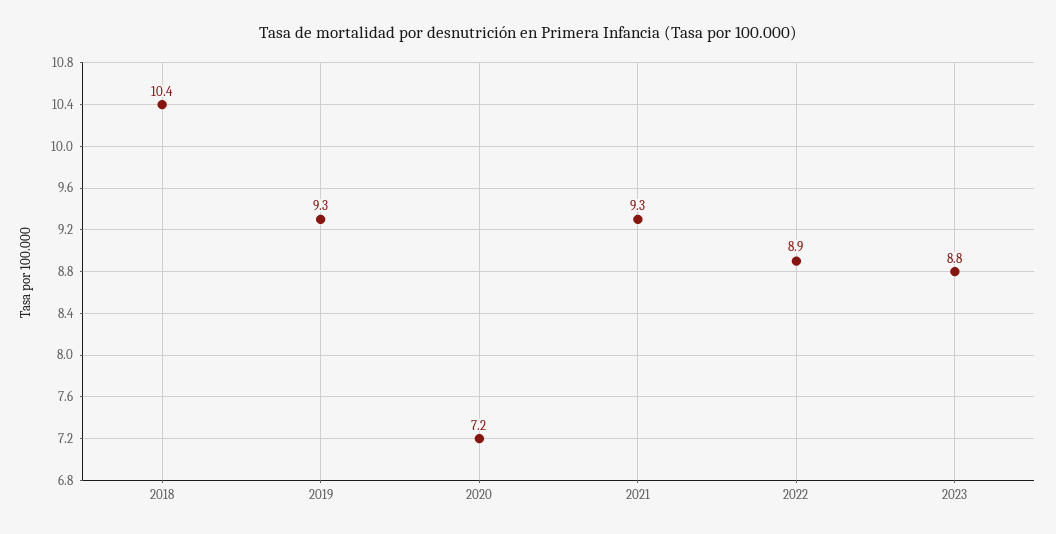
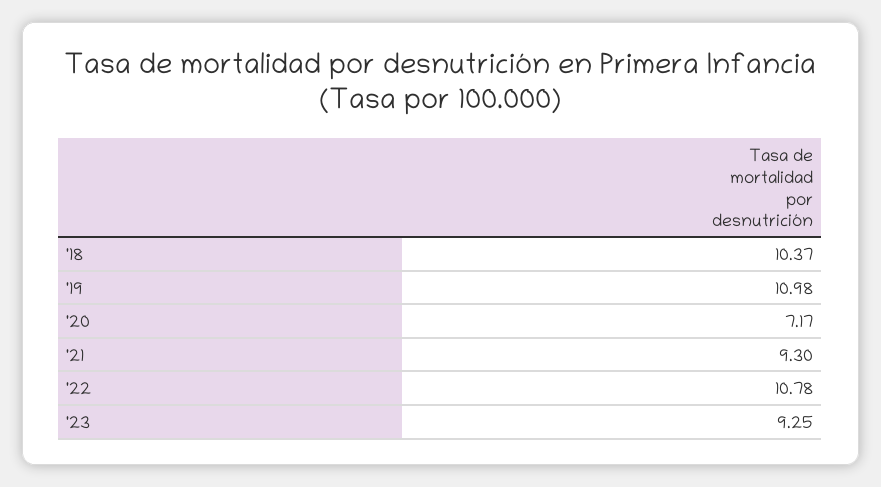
  {
    "2018": 10.37,
-   "2019": 9.3,
+   "2019": 10.98,
    "2020": 7.17,
    "2021": 9.3,
-   "2022": 8.9,
+   "2022": 10.78,
-   "2023": 8.8
+   "2023": 9.25
  }

